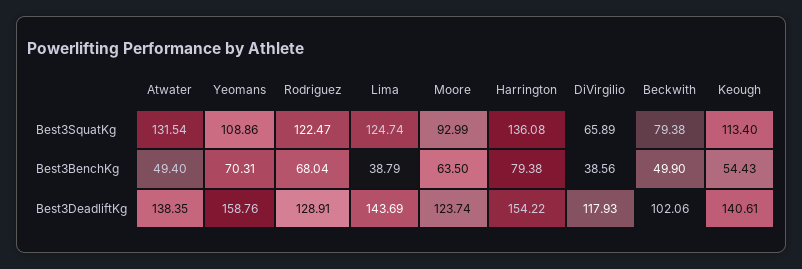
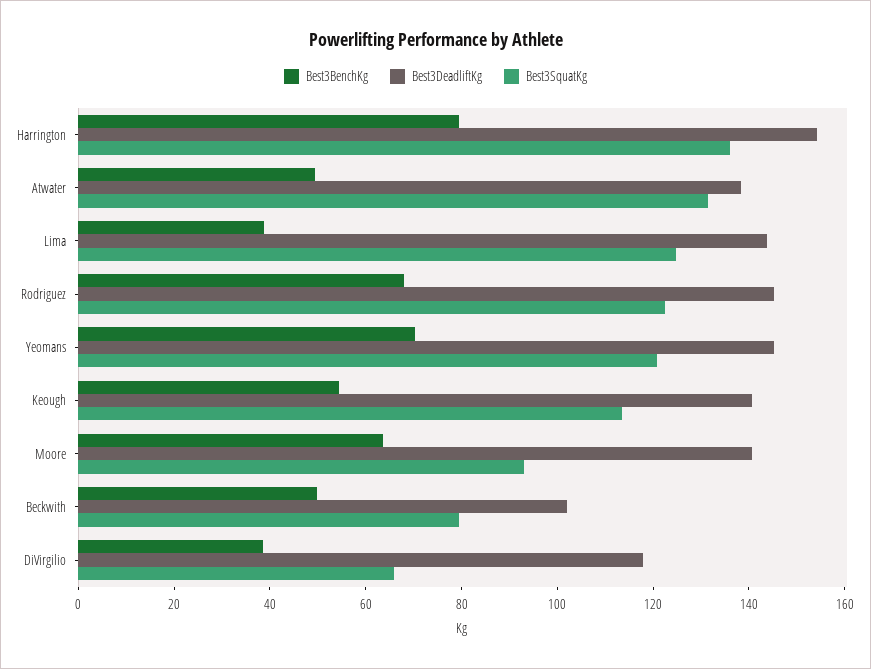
  {
    "Best3SquatKg": {
      "Atwater": 131.54,
-     "Yeomans": 108.86,
+     "Yeomans": 120,
      "Rodriguez": 122.47,
      "Lima": 124.74,
      "Moore": 92.99,
      "Harrington": 136.08,
      "DiVirgilio": 65.89,
      "Beckwith": 79.38,
      "Keough": 113.4
    },
    "Best3BenchKg": {
      "Atwater": 49.4,
      "Yeomans": 70.31,
      "Rodriguez": 68.04,
      "Lima": 38.79,
      "Moore": 63.5,
      "Harrington": 79.38,
      "DiVirgilio": 38.56,
      "Beckwith": 49.9,
      "Keough": 54.43
    },
    "Best3DeadliftKg": {
      "Atwater": 138.35,
-     "Yeomans": 158.76,
+     "Yeomans": 145,
-     "Rodriguez": 128.91,
+     "Rodriguez": 145,
      "Lima": 143.69,
-     "Moore": 123.74,
+     "Moore": 140,
      "Harrington": 154.22,
      "DiVirgilio": 117.93,
      "Beckwith": 102.06,
      "Keough": 140.61
    }
  }

